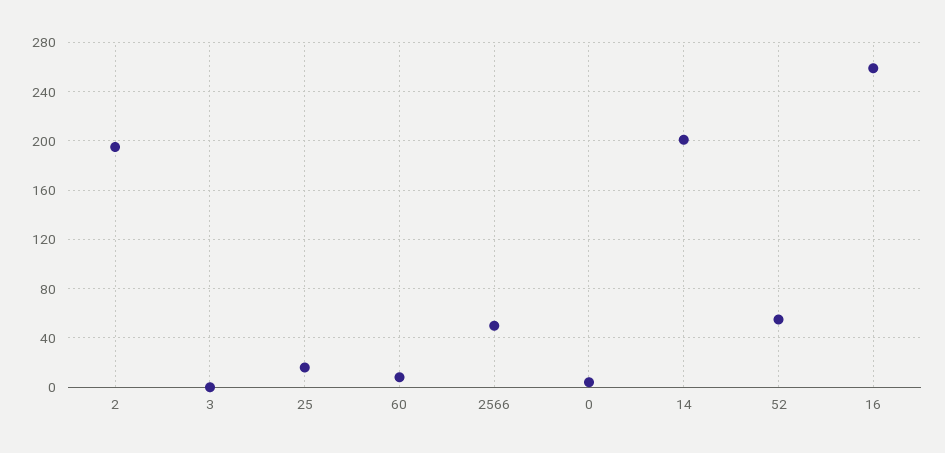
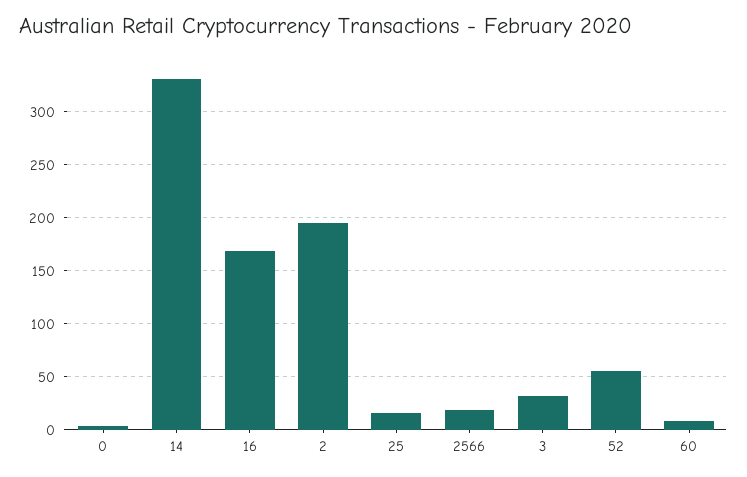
  {
    "2": 195,
-   "3": 0,
+   "3": 30,
    "25": 15,
    "60": 10,
-   "2566": 50,
+   "2566": 20,
    "0": 5,
-   "14": 200,
+   "14": 330,
    "52": 55,
-   "16": 260
+   "16": 170
  }

